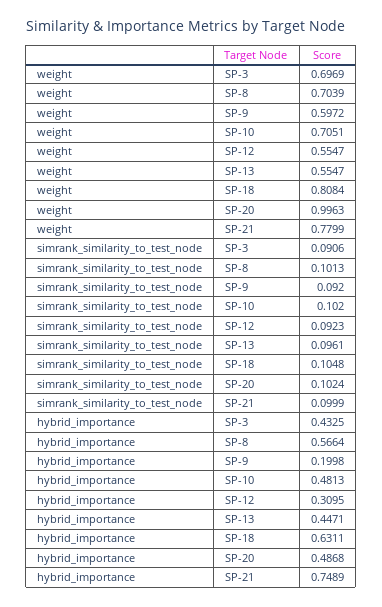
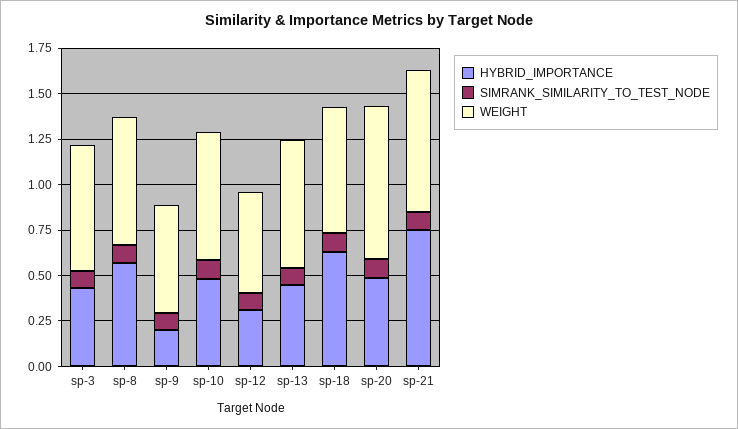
  {
    "weight": {
      "SP-3": 0.6969,
      "SP-8": 0.7039,
      "SP-9": 0.5972,
      "SP-10": 0.7051,
      "SP-12": 0.5547,
-     "SP-13": 0.5547,
+     "SP-13": 0.7,
-     "SP-18": 0.8084,
+     "SP-18": 0.7,
-     "SP-20": 0.9963,
+     "SP-20": 0.85,
      "SP-21": 0.7799
    },
    "simrank_similarity_to_test_node": {
      "SP-3": 0.0906,
      "SP-8": 0.1013,
      "SP-9": 0.092,
      "SP-10": 0.102,
      "SP-12": 0.0923,
      "SP-13": 0.0961,
      "SP-18": 0.1048,
      "SP-20": 0.1024,
      "SP-21": 0.0999
    },
    "hybrid_importance": {
      "SP-3": 0.4325,
      "SP-8": 0.5664,
      "SP-9": 0.1998,
      "SP-10": 0.4813,
      "SP-12": 0.3095,
      "SP-13": 0.4471,
      "SP-18": 0.6311,
      "SP-20": 0.4868,
      "SP-21": 0.7489
    }
  }

